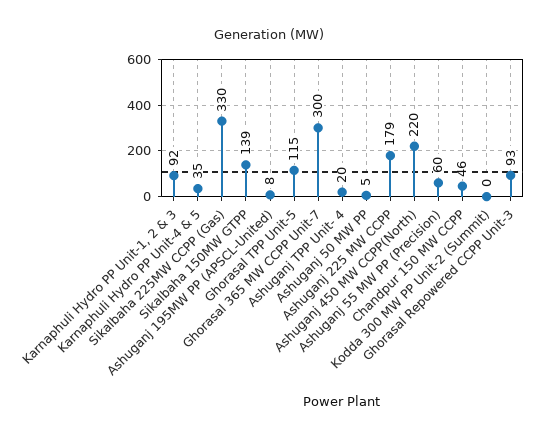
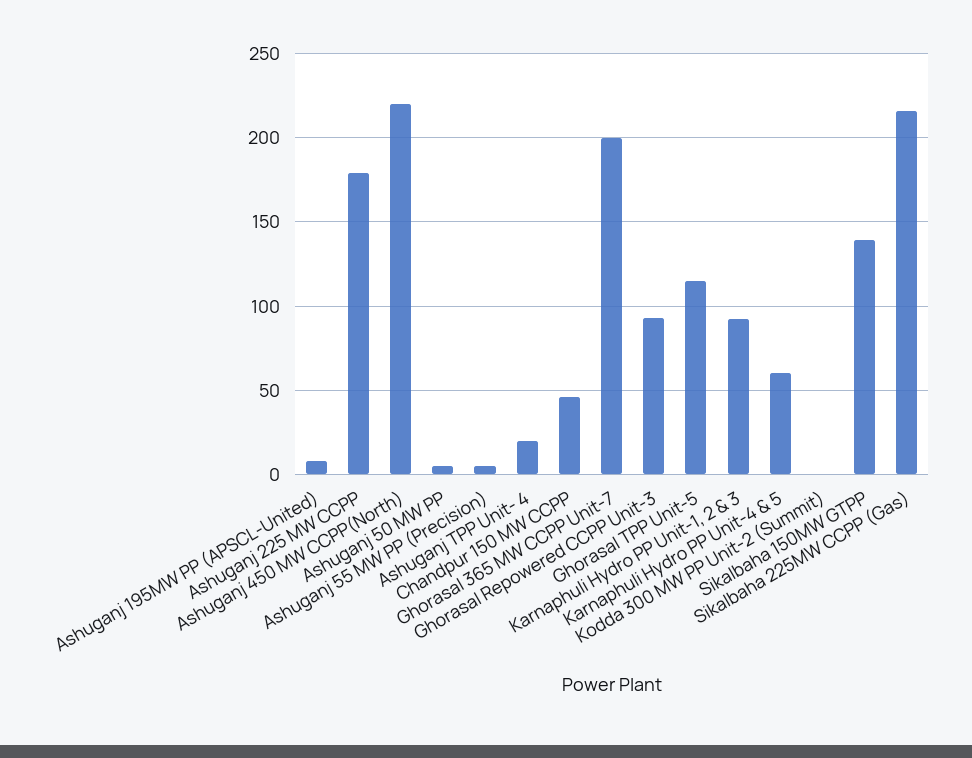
  {
    "Karnaphuli Hydro PP Unit-1, 2 & 3": 92,
-   "Karnaphuli Hydro PP Unit-4 & 5": 35,
+   "Karnaphuli Hydro PP Unit-4 & 5": 60,
-   "Sikalbaha 225MW CCPP (Gas)": 330,
+   "Sikalbaha 225MW CCPP (Gas)": 215,
    "Sikalbaha 150MW GTPP": 139,
    "Ashuganj 195MW PP (APSCL-United)": 8,
    "Ghorasal TPP Unit-5": 115,
-   "Ghorasal 365 MW CCPP Unit-7": 300,
+   "Ghorasal 365 MW CCPP Unit-7": 200,
    "Ashuganj TPP Unit- 4": 20,
    "Ashuganj 50 MW PP": 5,
    "Ashuganj 225 MW CCPP": 179,
    "Ashuganj 450 MW CCPP(North)": 220,
-   "Ashuganj 55 MW PP (Precision)": 60,
+   "Ashuganj 55 MW PP (Precision)": 5,
    "Chandpur 150 MW CCPP": 46,
    "Kodda 300 MW PP Unit-2 (Summit)": 0,
    "Ghorasal Repowered CCPP Unit-3": 93
  }

